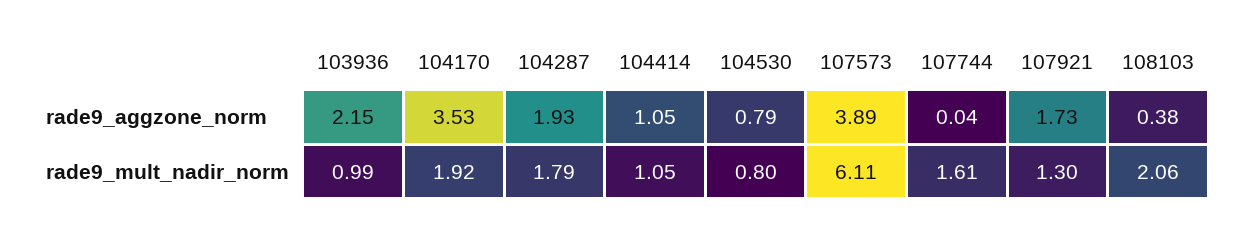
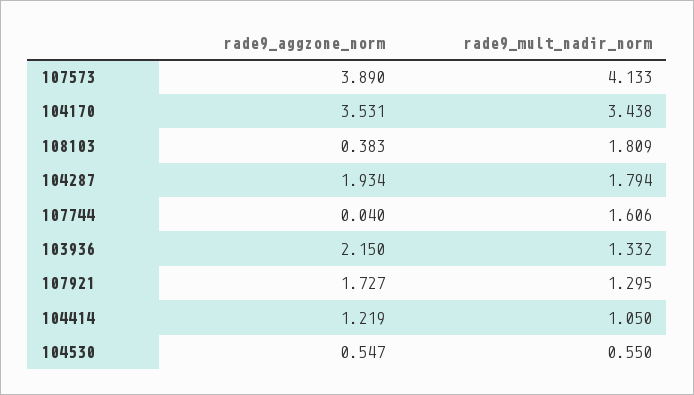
  {
    "103936": {
      "rade9_aggzone_norm": 2.15,
-     "rade9_mult_nadir_norm": 0.99
+     "rade9_mult_nadir_norm": 1.332
    },
    "104170": {
      "rade9_aggzone_norm": 3.531,
-     "rade9_mult_nadir_norm": 1.92
+     "rade9_mult_nadir_norm": 3.438
    },
    "104287": {
      "rade9_aggzone_norm": 1.934,
      "rade9_mult_nadir_norm": 1.794
    },
    "104414": {
-     "rade9_aggzone_norm": 1.05,
+     "rade9_aggzone_norm": 1.219,
      "rade9_mult_nadir_norm": 1.05
    },
    "104530": {
-     "rade9_aggzone_norm": 0.79,
+     "rade9_aggzone_norm": 0.547,
-     "rade9_mult_nadir_norm": 0.8
+     "rade9_mult_nadir_norm": 0.55
    },
    "107573": {
      "rade9_aggzone_norm": 3.89,
-     "rade9_mult_nadir_norm": 6.11
+     "rade9_mult_nadir_norm": 4.133
    },
    "107744": {
      "rade9_aggzone_norm": 0.04,
      "rade9_mult_nadir_norm": 1.606
    },
    "107921": {
      "rade9_aggzone_norm": 1.727,
      "rade9_mult_nadir_norm": 1.295
    },
    "108103": {
      "rade9_aggzone_norm": 0.383,
-     "rade9_mult_nadir_norm": 2.06
+     "rade9_mult_nadir_norm": 1.809
    }
  }

